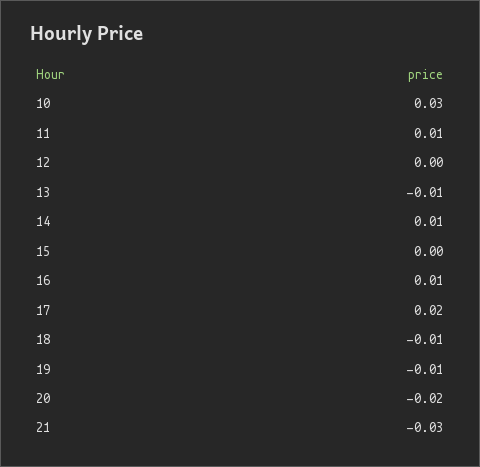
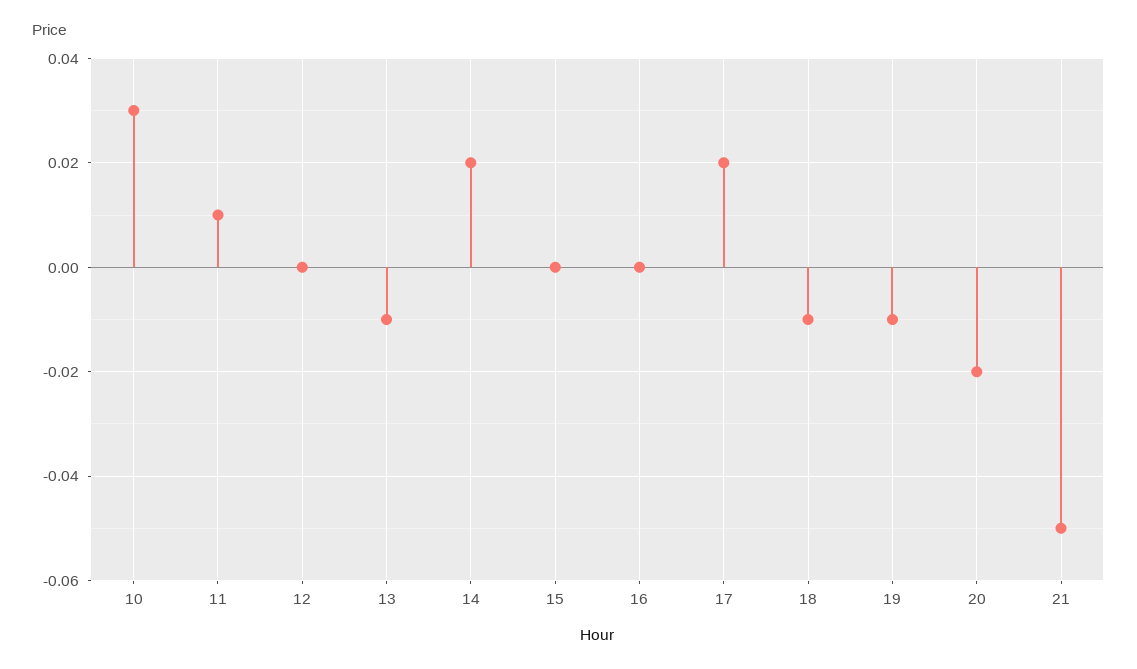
  {
    "10": 0.03,
    "11": 0.01,
    "12": 0,
    "13": -0.01,
-   "14": 0.01,
+   "14": 0.02,
    "15": 0,
-   "16": 0.01,
+   "16": 0,
    "17": 0.02,
    "18": -0.01,
    "19": -0.01,
    "20": -0.02,
-   "21": -0.03
+   "21": -0.05
  }

